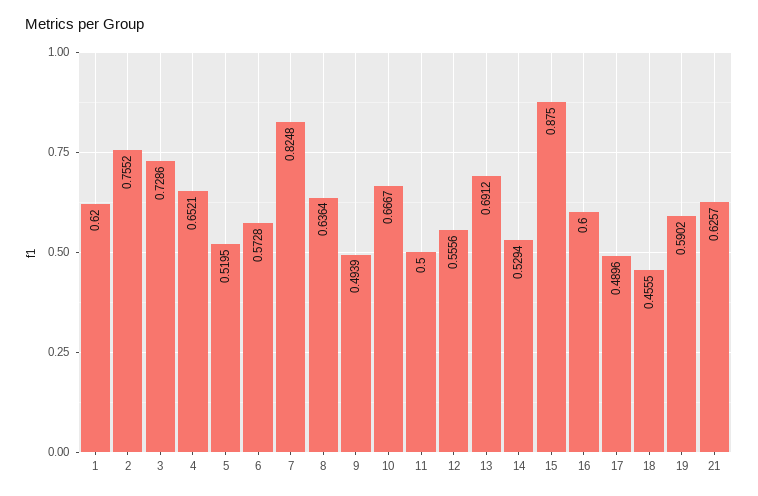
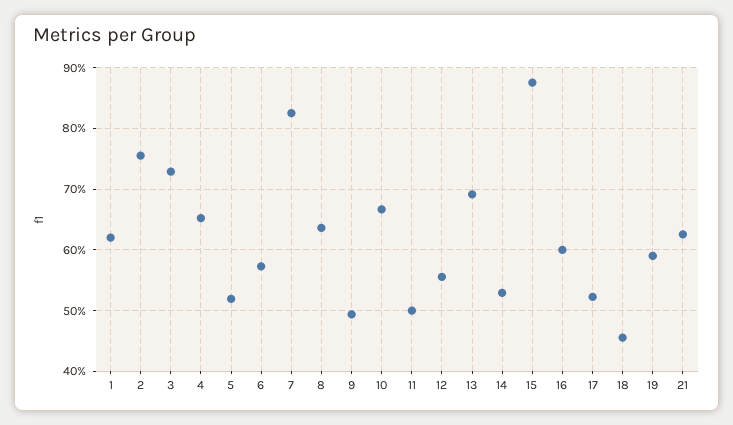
  {
    "1": 0.62,
    "2": 0.7552,
    "3": 0.7286,
    "4": 0.6521,
    "5": 0.5195,
    "6": 0.5728,
    "7": 0.8248,
    "8": 0.6364,
    "9": 0.4939,
    "10": 0.6667,
    "11": 0.5,
    "12": 0.5556,
    "13": 0.6912,
    "14": 0.5294,
    "15": 0.875,
    "16": 0.6,
-   "17": 0.4896,
+   "17": 0.52,
    "18": 0.4555,
    "19": 0.5902,
    "21": 0.6257
  }

